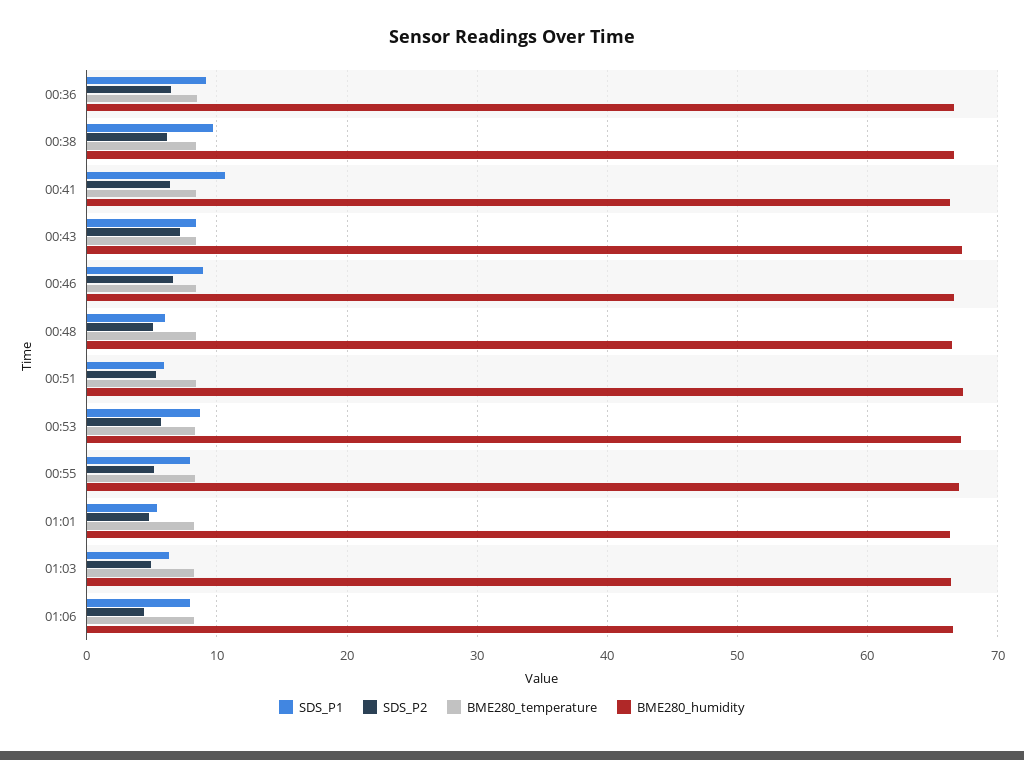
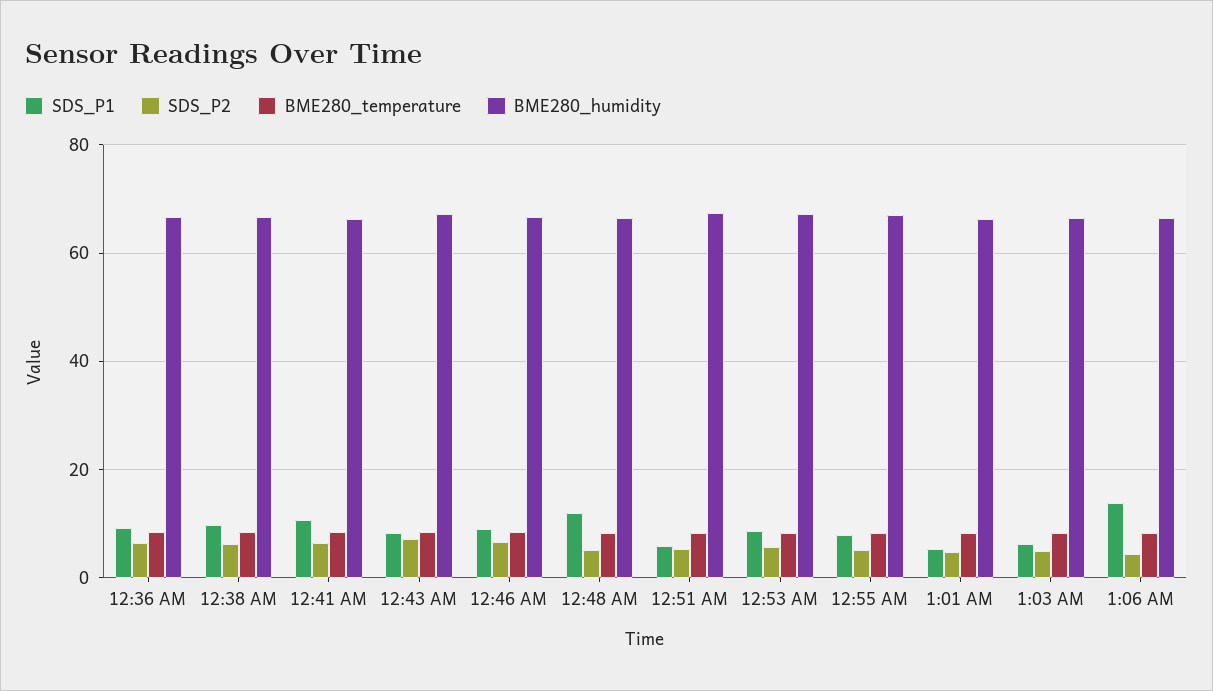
  {
    "SDS_P1": {
      "00:36": 9,
      "00:38": 10,
      "00:41": 11,
      "00:43": 8,
      "00:46": 9,
-     "00:48": 6,
+     "00:48": 12,
      "00:51": 6,
      "00:53": 9,
      "00:55": 8,
      "01:01": 5,
      "01:03": 6,
-     "01:06": 8
+     "01:06": 14
    },
    "SDS_P2": {
      "00:36": 6,
      "00:38": 6,
      "00:41": 6,
      "00:43": 7,
      "00:46": 7,
      "00:48": 5,
      "00:51": 5,
      "00:53": 6,
      "00:55": 5,
      "01:01": 5,
      "01:03": 5,
      "01:06": 4
    },
    "BME280_temperature": {
      "00:36": 8,
      "00:38": 8,
      "00:41": 8,
      "00:43": 8,
      "00:46": 8,
      "00:48": 8,
      "00:51": 8,
      "00:53": 8,
      "00:55": 8,
      "01:01": 8,
      "01:03": 8,
      "01:06": 8
    },
    "BME280_humidity": {
      "00:36": 67,
      "00:38": 67,
      "00:41": 66,
      "00:43": 67,
      "00:46": 67,
      "00:48": 66,
      "00:51": 67,
      "00:53": 67,
      "00:55": 67,
      "01:01": 66,
      "01:03": 66,
      "01:06": 67
    }
  }

